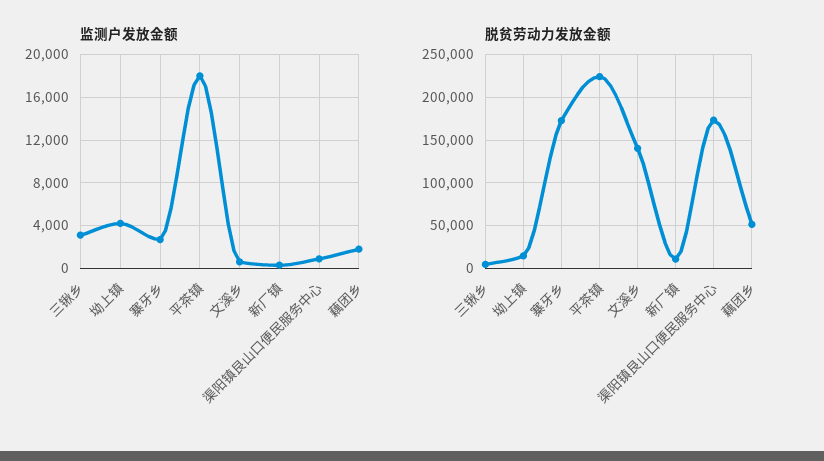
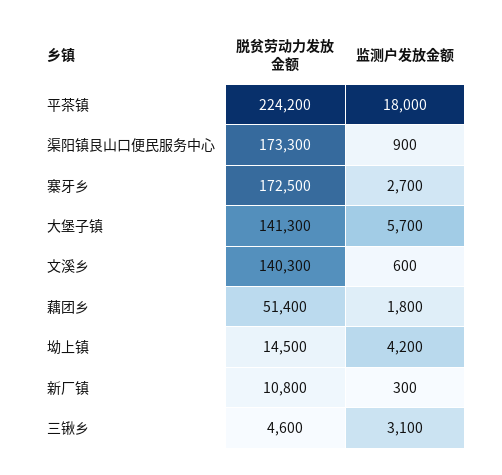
  {
    "监测户发放金额": {
      "三锹乡": 3100,
      "坳上镇": 4200,
      "寨牙乡": 2700,
      "平茶镇": 18000,
      "文溪乡": 600,
      "新厂镇": 300,
      "渠阳镇艮山口便民服务中心": 900,
-     "藕团乡": 1800
+     "藕团乡": 1800,
+     "大堡子镇": 5700
    },
    "脱贫劳动力发放金额": {
      "三锹乡": 4600,
      "坳上镇": 14500,
      "寨牙乡": 172500,
      "平茶镇": 224200,
      "文溪乡": 140300,
      "新厂镇": 10800,
      "渠阳镇艮山口便民服务中心": 173300,
-     "藕团乡": 51400
+     "藕团乡": 51400,
+     "大堡子镇": 141300
    }
  }

